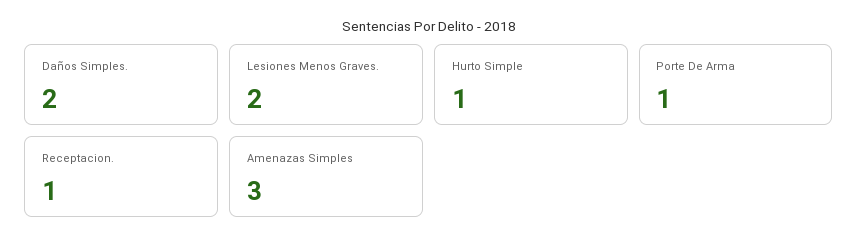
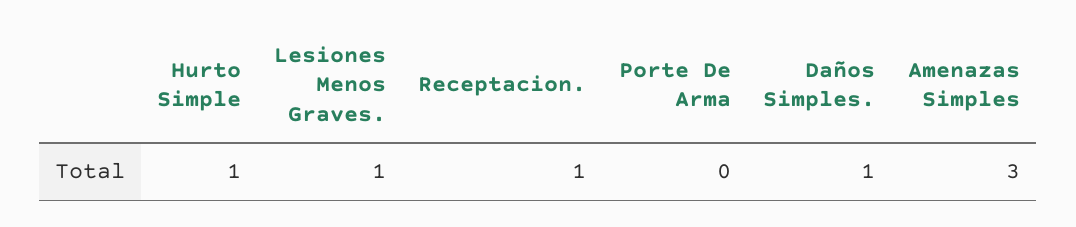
  {
-   "Daños Simples.": 2,
+   "Daños Simples.": 1,
-   "Lesiones Menos Graves.": 2,
+   "Lesiones Menos Graves.": 1,
    "Hurto Simple": 1,
-   "Porte De Arma": 1,
+   "Porte De Arma": 0,
    "Receptacion.": 1,
    "Amenazas Simples": 3
  }

